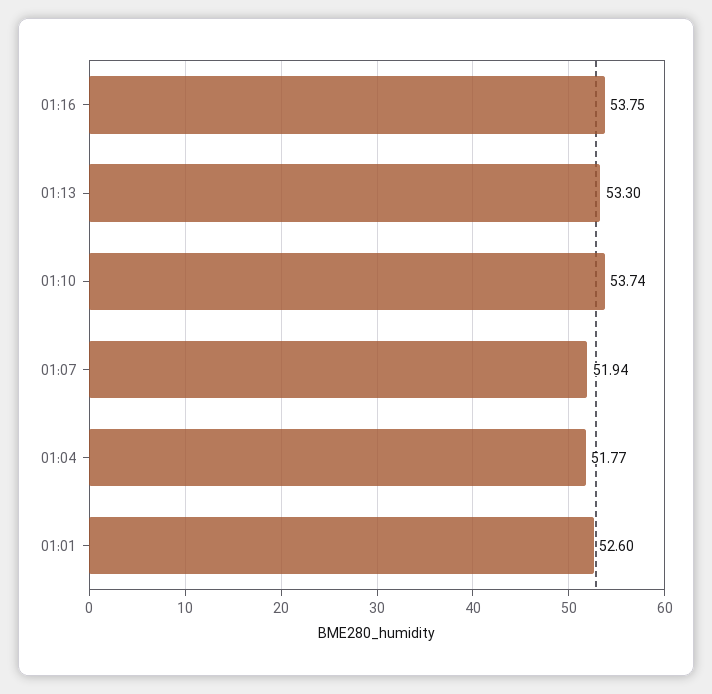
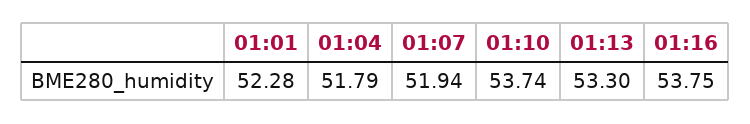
  {
    "01:16": 53.75,
    "01:13": 53.3,
    "01:10": 53.74,
    "01:07": 51.94,
-   "01:04": 51.77,
+   "01:04": 51.79,
-   "01:01": 52.6
+   "01:01": 52.28
  }

